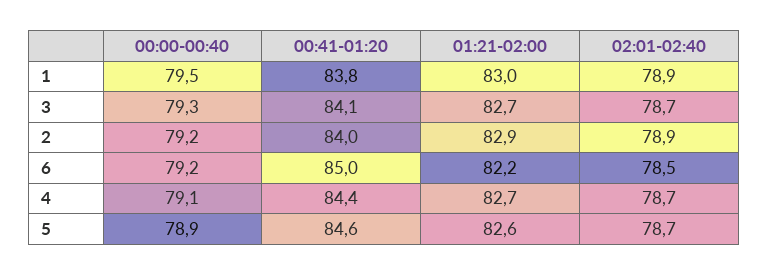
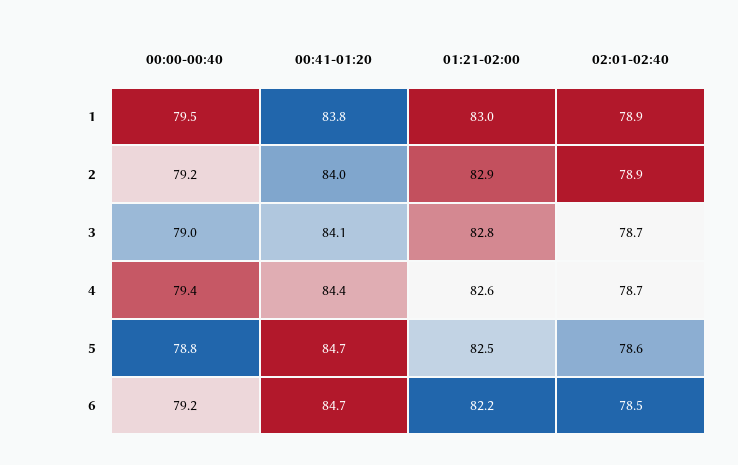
  {
    "00:00-00:40": {
      "1": 79.5,
-     "3": 79.3,
+     "3": 79,
      "2": 79.2,
      "6": 79.2,
-     "4": 79.1,
+     "4": 79.4,
-     "5": 78.9
+     "5": 78.8
    },
    "00:41-01:20": {
      "1": 83.8,
      "3": 84.1,
      "2": 84,
-     "6": 85,
+     "6": 84.7,
      "4": 84.4,
-     "5": 84.6
+     "5": 84.7
    },
    "01:21-02:00": {
      "1": 83,
-     "3": 82.7,
+     "3": 82.8,
      "2": 82.9,
      "6": 82.2,
-     "4": 82.7,
+     "4": 82.6,
-     "5": 82.6
+     "5": 82.5
    },
    "02:01-02:40": {
      "1": 78.9,
      "3": 78.7,
      "2": 78.9,
      "6": 78.5,
      "4": 78.7,
-     "5": 78.7
+     "5": 78.6
    }
  }

